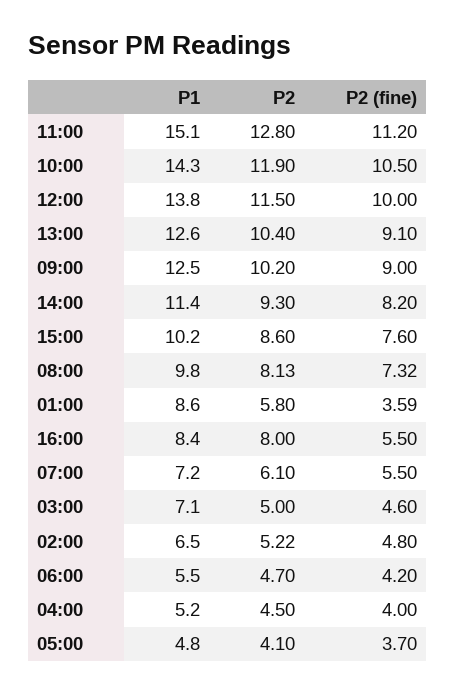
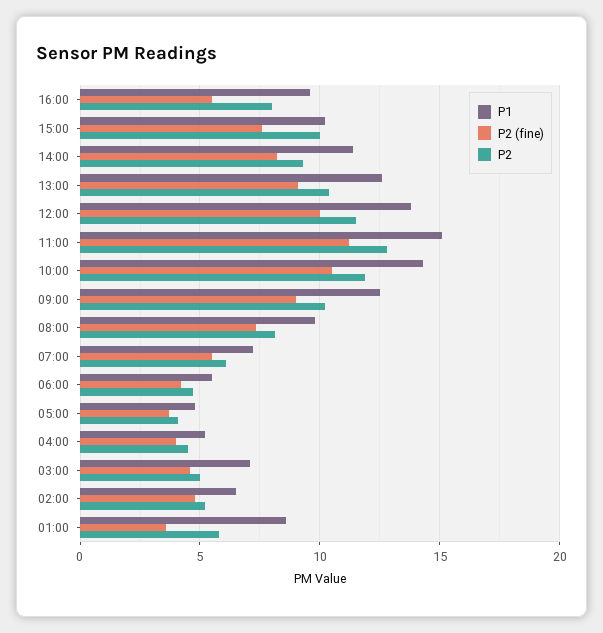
  {
    "P1": {
      "11:00": 15.1,
      "10:00": 14.3,
      "12:00": 13.8,
      "13:00": 12.6,
      "09:00": 12.5,
      "14:00": 11.4,
      "15:00": 10.2,
      "08:00": 9.8,
      "01:00": 8.6,
-     "16:00": 8.4,
+     "16:00": 9.5,
      "07:00": 7.2,
      "03:00": 7.1,
      "02:00": 6.5,
      "06:00": 5.5,
      "04:00": 5.2,
      "05:00": 4.8
    },
    "P2": {
      "11:00": 12.8,
      "10:00": 11.9,
      "12:00": 11.5,
      "13:00": 10.4,
      "09:00": 10.2,
      "14:00": 9.3,
-     "15:00": 8.6,
+     "15:00": 10,
      "08:00": 8.13,
      "01:00": 5.8,
      "16:00": 8,
      "07:00": 6.1,
      "03:00": 5,
      "02:00": 5.22,
      "06:00": 4.7,
      "04:00": 4.5,
      "05:00": 4.1
    },
    "P2 (fine)": {
      "11:00": 11.2,
      "10:00": 10.5,
      "12:00": 10,
      "13:00": 9.1,
      "09:00": 9,
      "14:00": 8.2,
      "15:00": 7.6,
      "08:00": 7.32,
      "01:00": 3.59,
      "16:00": 5.5,
      "07:00": 5.5,
      "03:00": 4.6,
      "02:00": 4.8,
      "06:00": 4.2,
      "04:00": 4,
      "05:00": 3.7
    }
  }

